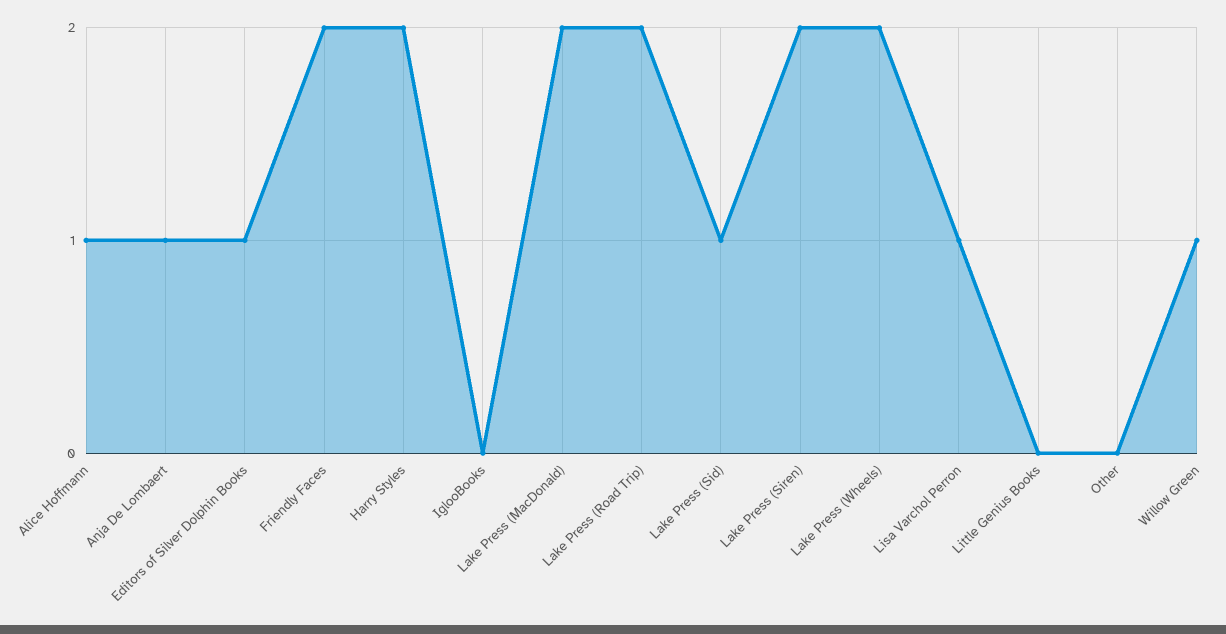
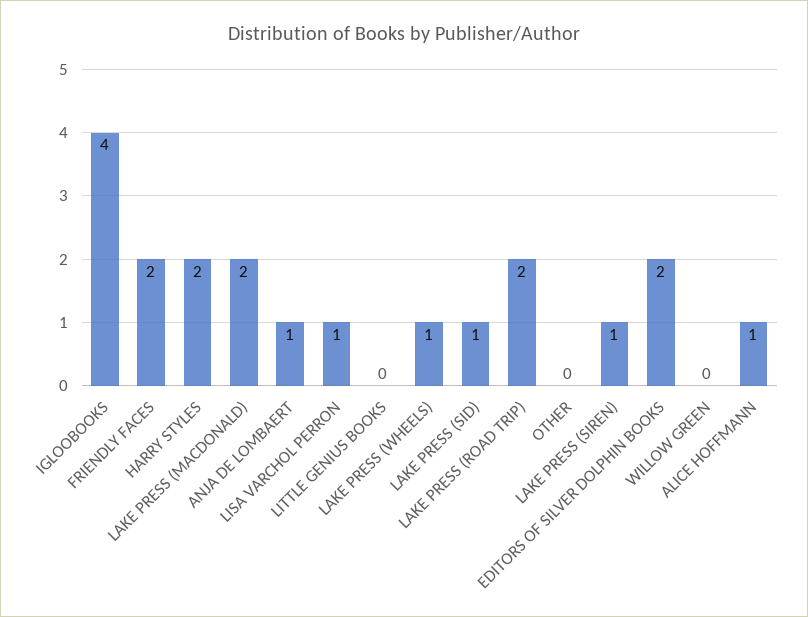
  {
    "Alice Hoffmann": 1,
    "Anja De Lombaert": 1,
-   "Editors of Silver Dolphin Books": 1,
+   "Editors of Silver Dolphin Books": 2,
    "Friendly Faces": 2,
    "Harry Styles": 2,
-   "IglooBooks": 0,
+   "IglooBooks": 4,
    "Lake Press (MacDonald)": 2,
    "Lake Press (Road Trip)": 2,
    "Lake Press (Sid)": 1,
-   "Lake Press (Siren)": 2,
+   "Lake Press (Siren)": 1,
-   "Lake Press (Wheels)": 2,
+   "Lake Press (Wheels)": 1,
    "Lisa Varchol Perron": 1,
    "Little Genius Books": 0,
    "Other": 0,
-   "Willow Green": 1
+   "Willow Green": 0
  }

